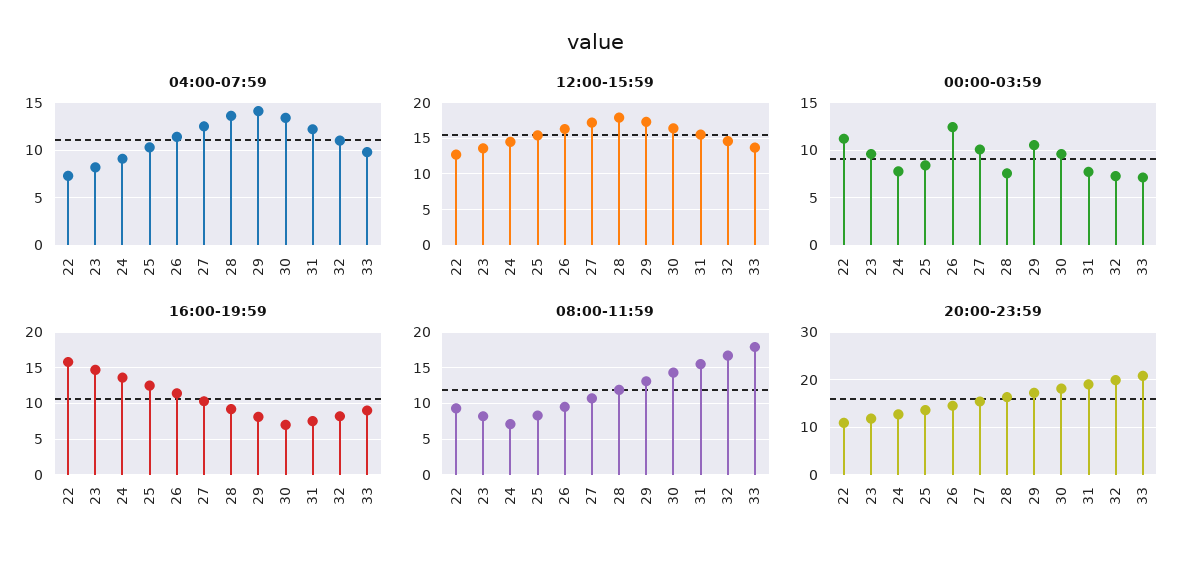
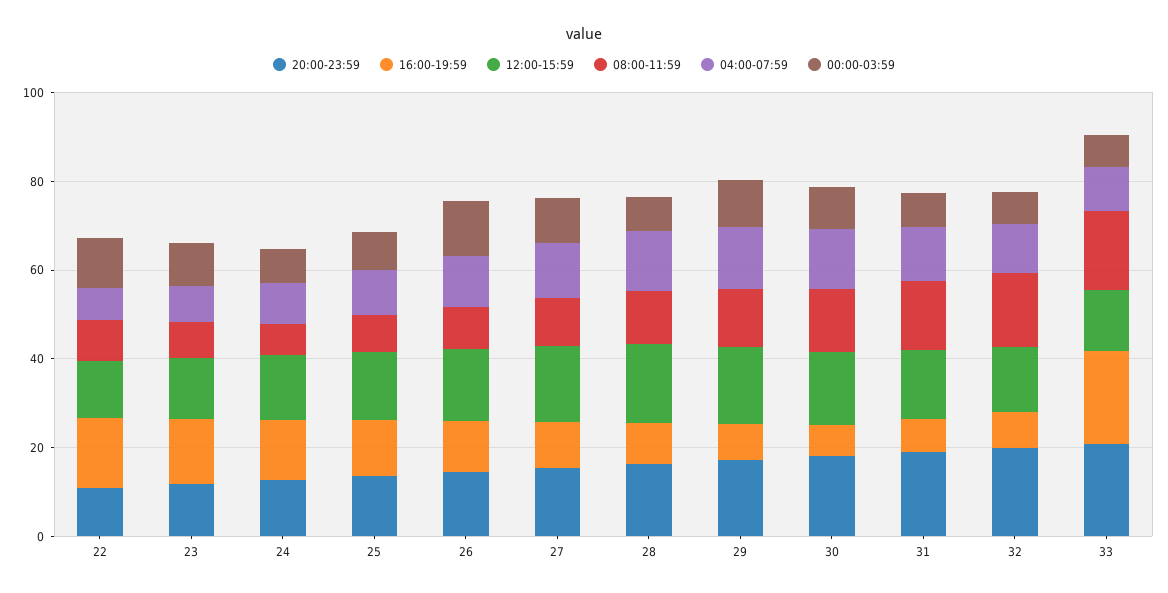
  {
    "04:00-07:59": {
      "22": 7,
      "23": 8,
      "24": 9,
      "25": 10,
      "26": 11,
      "27": 13,
      "28": 14,
      "29": 14,
      "30": 13,
      "31": 12,
      "32": 11,
      "33": 10
    },
    "12:00-15:59": {
      "22": 13,
      "23": 14,
      "24": 15,
      "25": 15,
      "26": 16,
      "27": 17,
      "28": 18,
      "29": 17,
      "30": 16,
      "31": 16,
      "32": 15,
      "33": 14
    },
    "00:00-03:59": {
      "22": 11,
      "23": 10,
      "24": 8,
      "25": 8,
      "26": 12,
      "27": 10,
      "28": 8,
      "29": 11,
      "30": 10,
      "31": 8,
      "32": 7,
      "33": 7
    },
    "16:00-19:59": {
      "22": 16,
      "23": 15,
      "24": 14,
      "25": 13,
      "26": 11,
      "27": 10,
      "28": 9,
      "29": 8,
      "30": 7,
      "31": 8,
      "32": 8,
-     "33": 9
+     "33": 20
    },
    "08:00-11:59": {
      "22": 9,
      "23": 8,
      "24": 7,
      "25": 8,
      "26": 10,
      "27": 11,
      "28": 12,
      "29": 13,
      "30": 14,
      "31": 16,
      "32": 17,
      "33": 18
    },
    "20:00-23:59": {
      "22": 10,
      "23": 12,
      "24": 12,
      "25": 14,
      "26": 14,
      "27": 16,
      "28": 16,
      "29": 18,
      "30": 18,
      "31": 20,
      "32": 20,
      "33": 20
    }
  }

